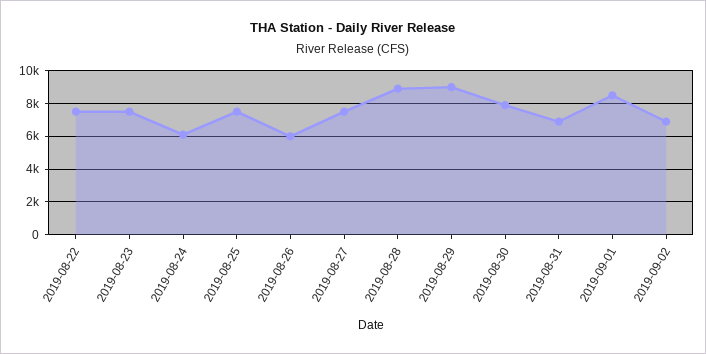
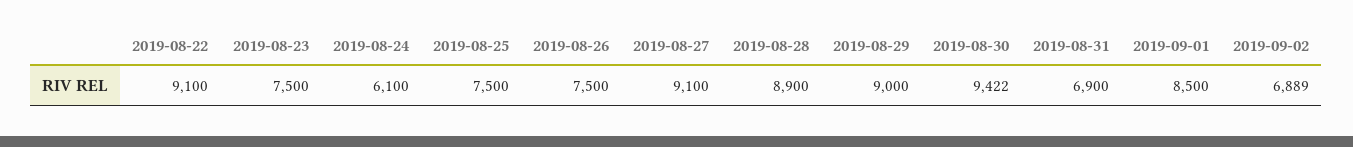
  {
-   "2019-08-22": 7500,
+   "2019-08-22": 9100,
    "2019-08-23": 7500,
    "2019-08-24": 6100,
    "2019-08-25": 7500,
-   "2019-08-26": 6000,
+   "2019-08-26": 7500,
-   "2019-08-27": 7500,
+   "2019-08-27": 9100,
    "2019-08-28": 8900,
    "2019-08-29": 9000,
-   "2019-08-30": 8000,
+   "2019-08-30": 9422,
    "2019-08-31": 6900,
    "2019-09-01": 8500,
    "2019-09-02": 6889
  }

